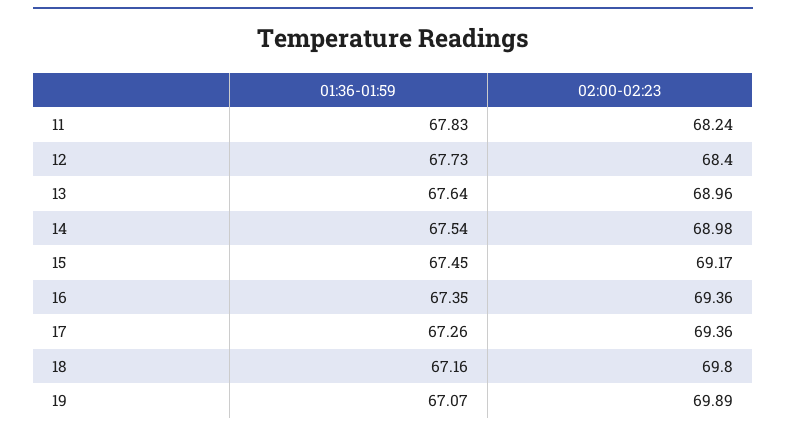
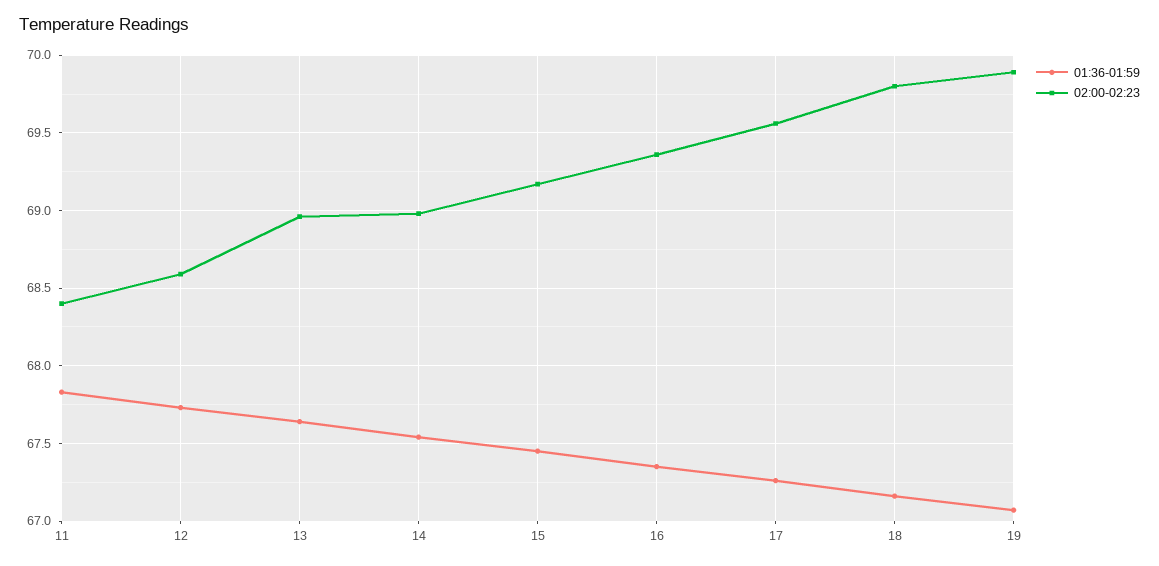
  {
    "01:36-01:59": {
      "11": 67.83,
      "12": 67.73,
      "13": 67.64,
      "14": 67.54,
      "15": 67.45,
      "16": 67.35,
      "17": 67.26,
      "18": 67.16,
      "19": 67.07
    },
    "02:00-02:23": {
-     "11": 68.24,
+     "11": 68.4,
-     "12": 68.4,
+     "12": 68.6,
      "13": 68.96,
      "14": 68.98,
      "15": 69.17,
      "16": 69.36,
-     "17": 69.36,
+     "17": 69.55,
      "18": 69.8,
      "19": 69.89
    }
  }

